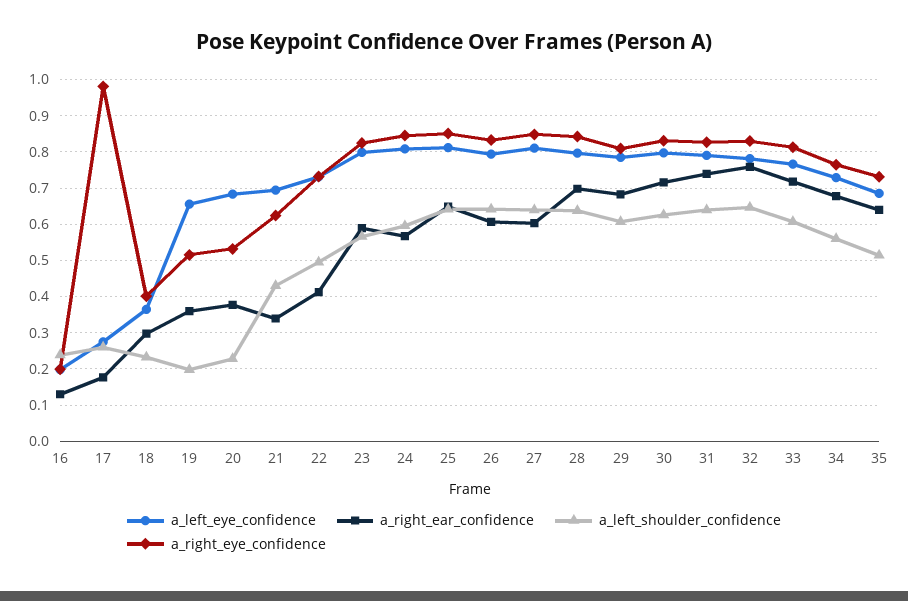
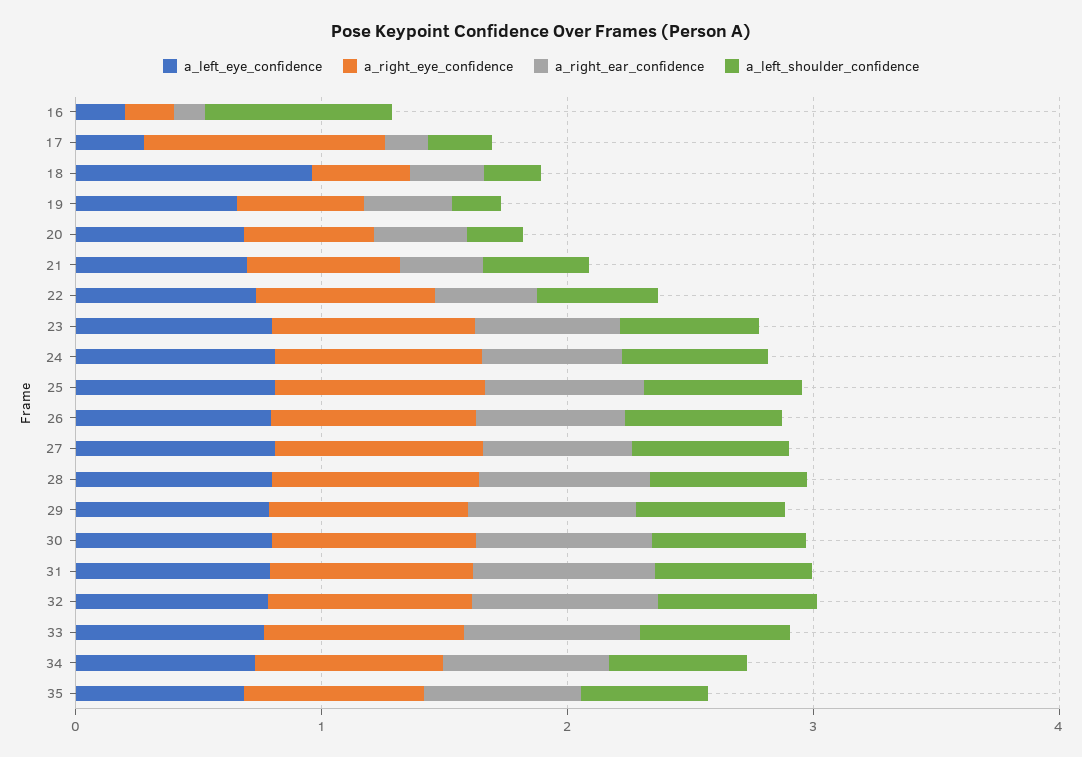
  {
    "a_left_eye_confidence": {
      "16": 0.2,
      "17": 0.28,
-     "18": 0.36,
+     "18": 1,
      "19": 0.66,
      "20": 0.68,
      "21": 0.7,
      "22": 0.74,
      "23": 0.8,
      "24": 0.8,
      "25": 0.82,
      "26": 0.8,
      "27": 0.82,
      "28": 0.8,
      "29": 0.78,
      "30": 0.8,
      "31": 0.8,
      "32": 0.78,
      "33": 0.76,
      "34": 0.72,
      "35": 0.68
    },
    "a_right_ear_confidence": {
      "16": 0.14,
      "17": 0.18,
      "18": 0.3,
      "19": 0.36,
      "20": 0.38,
      "21": 0.34,
      "22": 0.42,
      "23": 0.58,
      "24": 0.56,
      "25": 0.64,
      "26": 0.6,
      "27": 0.6,
      "28": 0.7,
      "29": 0.68,
      "30": 0.72,
      "31": 0.74,
      "32": 0.76,
      "33": 0.72,
      "34": 0.68,
      "35": 0.64
    },
    "a_left_shoulder_confidence": {
-     "16": 0.24,
+     "16": 0.8,
      "17": 0.26,
      "18": 0.24,
      "19": 0.2,
      "20": 0.22,
      "21": 0.44,
      "22": 0.5,
      "23": 0.56,
      "24": 0.6,
      "25": 0.64,
      "26": 0.64,
      "27": 0.64,
      "28": 0.64,
      "29": 0.6,
      "30": 0.62,
      "31": 0.64,
      "32": 0.64,
      "33": 0.6,
      "34": 0.56,
      "35": 0.52
    },
    "a_right_eye_confidence": {
      "16": 0.2,
      "17": 0.98,
      "18": 0.4,
      "19": 0.52,
      "20": 0.54,
      "21": 0.62,
      "22": 0.74,
      "23": 0.82,
      "24": 0.84,
      "25": 0.86,
      "26": 0.84,
      "27": 0.84,
      "28": 0.84,
      "29": 0.8,
      "30": 0.84,
      "31": 0.82,
      "32": 0.82,
      "33": 0.82,
      "34": 0.76,
      "35": 0.74
    }
  }

